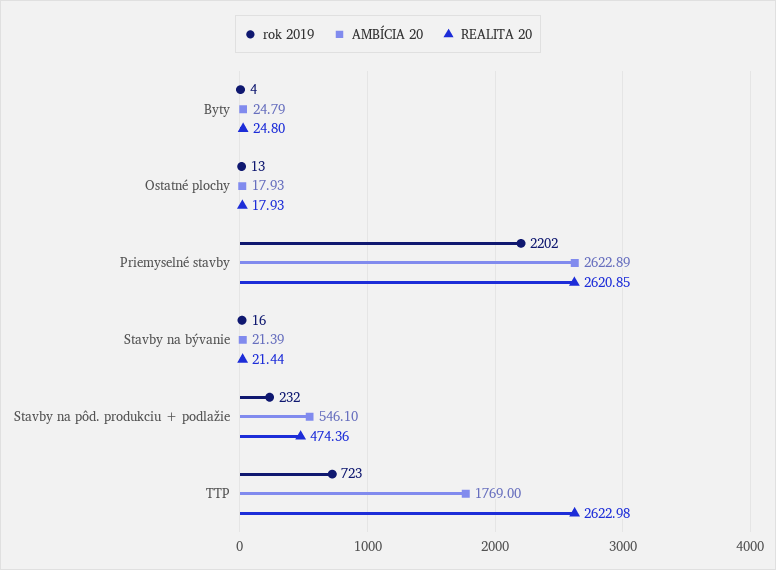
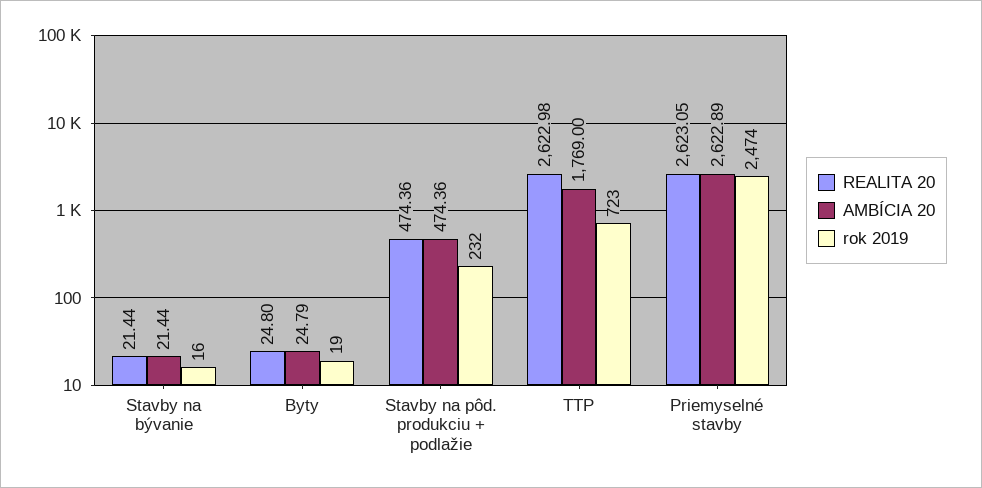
  {
    "rok 2019": {
-     "Byty": 4,
+     "Byty": 19,
-     "Ostatné plochy": 13,
-     "Priemyselné stavby": 2202,
+     "Priemyselné stavby": 2474,
      "Stavby na bývanie": 16,
      "Stavby na pôd. produkciu + podlažie": 232,
      "TTP": 723
    },
    "AMBÍCIA 20": {
      "Byty": 24.79,
-     "Ostatné plochy": 17.93,
      "Priemyselné stavby": 2622.89,
-     "Stavby na bývanie": 21.39,
+     "Stavby na bývanie": 21.44,
-     "Stavby na pôd. produkciu + podlažie": 546.1,
+     "Stavby na pôd. produkciu + podlažie": 474.36,
      "TTP": 1769
    },
    "REALITA 20": {
      "Byty": 24.8,
-     "Ostatné plochy": 17.93,
-     "Priemyselné stavby": 2620.85,
+     "Priemyselné stavby": 2623.05,
      "Stavby na bývanie": 21.44,
      "Stavby na pôd. produkciu + podlažie": 474.36,
      "TTP": 2622.98
    }
  }

